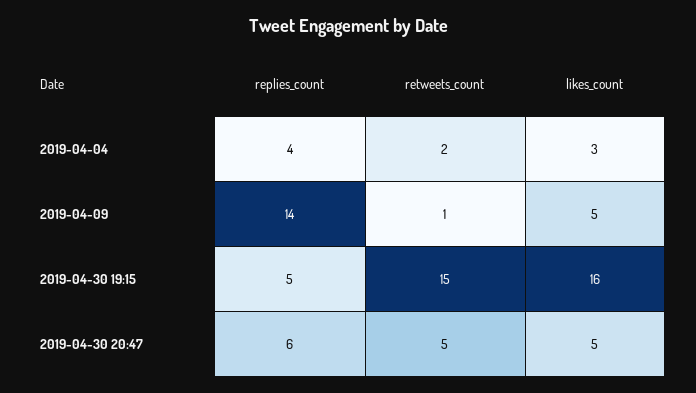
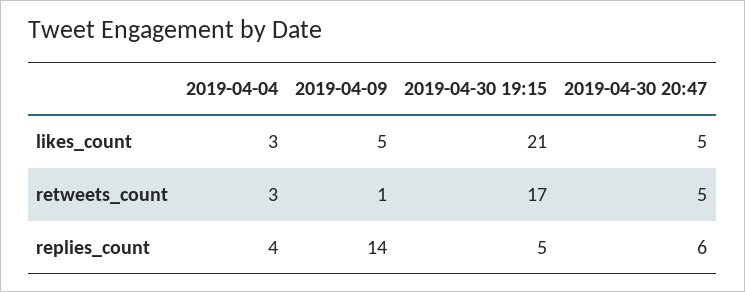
  {
    "replies_count": {
      "2019-04-04": 4,
      "2019-04-09": 14,
      "2019-04-30 19:15": 5,
      "2019-04-30 20:47": 6
    },
    "retweets_count": {
-     "2019-04-04": 2,
+     "2019-04-04": 3,
      "2019-04-09": 1,
-     "2019-04-30 19:15": 15,
+     "2019-04-30 19:15": 17,
      "2019-04-30 20:47": 5
    },
    "likes_count": {
      "2019-04-04": 3,
      "2019-04-09": 5,
-     "2019-04-30 19:15": 16,
+     "2019-04-30 19:15": 21,
      "2019-04-30 20:47": 5
    }
  }

